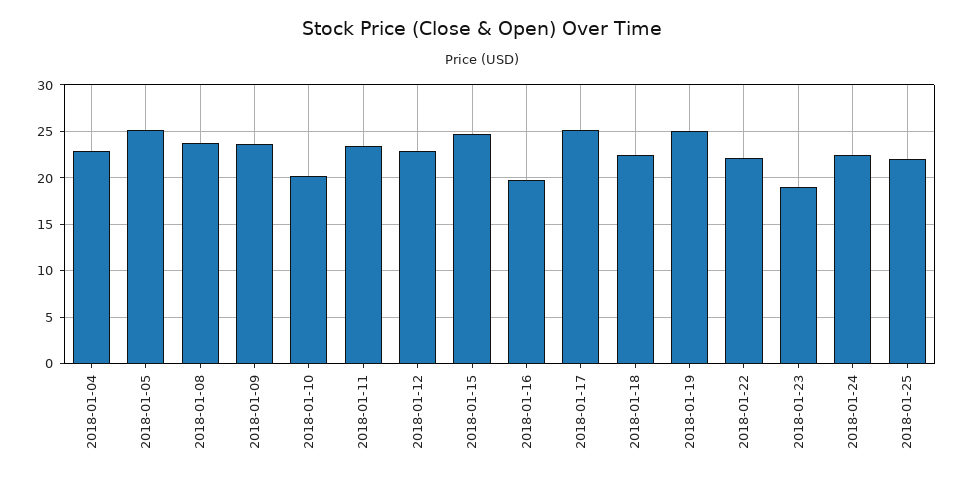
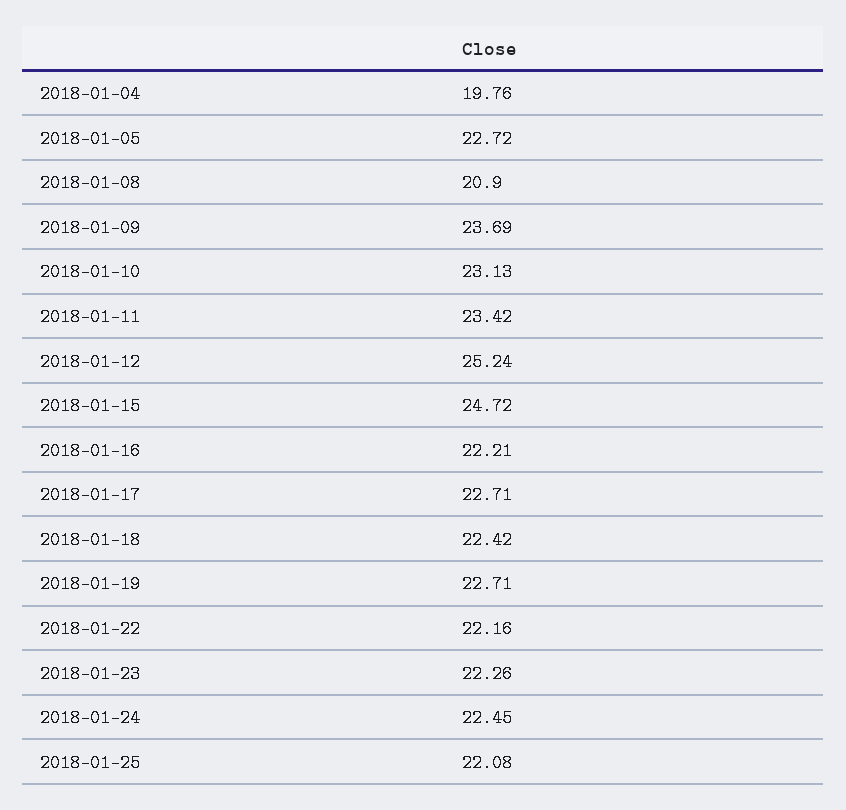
  {
-   "2018-01-04": 23,
+   "2018-01-04": 19.76,
-   "2018-01-05": 25,
+   "2018-01-05": 22.72,
-   "2018-01-08": 24,
+   "2018-01-08": 20.9,
    "2018-01-09": 23.69,
-   "2018-01-10": 20,
+   "2018-01-10": 23.13,
    "2018-01-11": 23.42,
-   "2018-01-12": 23,
+   "2018-01-12": 25.24,
    "2018-01-15": 24.72,
-   "2018-01-16": 20,
+   "2018-01-16": 22.21,
-   "2018-01-17": 25,
+   "2018-01-17": 22.71,
    "2018-01-18": 22.42,
-   "2018-01-19": 25,
+   "2018-01-19": 22.71,
    "2018-01-22": 22.16,
-   "2018-01-23": 19,
+   "2018-01-23": 22.26,
    "2018-01-24": 22.45,
    "2018-01-25": 22.08
  }

